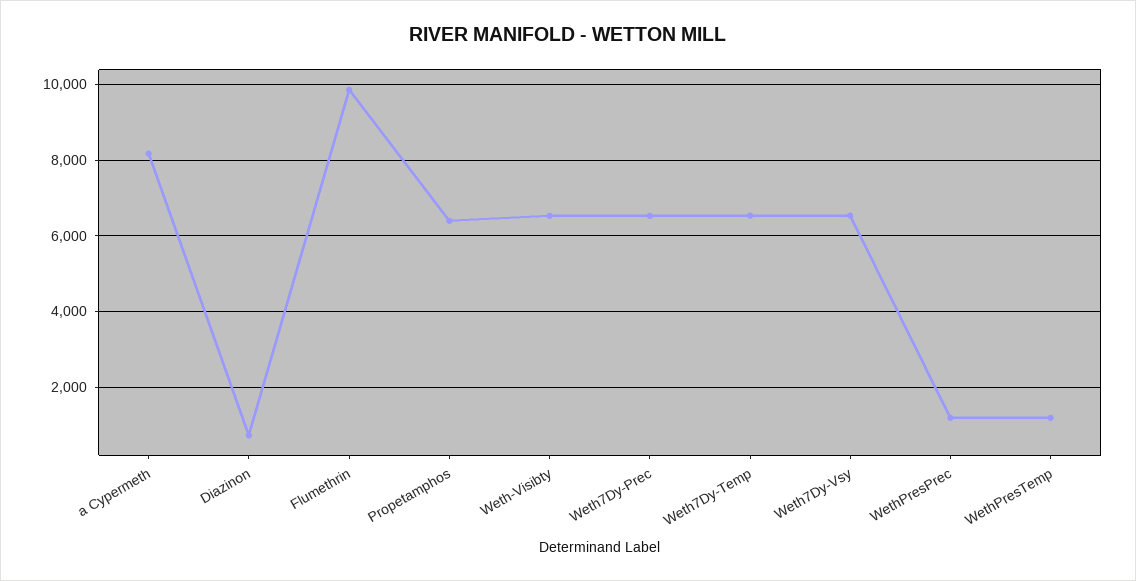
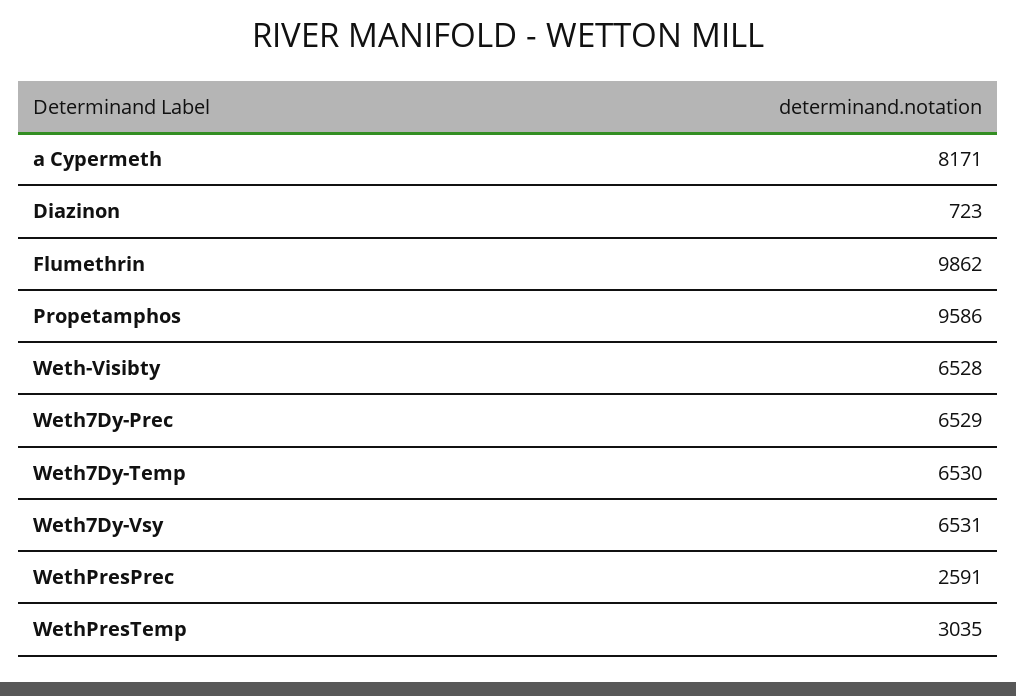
  {
    "a Cypermeth": 8171,
    "Diazinon": 723,
    "Flumethrin": 9862,
-   "Propetamphos": 6400,
+   "Propetamphos": 9586,
    "Weth-Visibty": 6528,
    "Weth7Dy-Prec": 6529,
    "Weth7Dy-Temp": 6530,
    "Weth7Dy-Vsy": 6531,
-   "WethPresPrec": 1200,
+   "WethPresPrec": 2591,
-   "WethPresTemp": 1200
+   "WethPresTemp": 3035
  }

